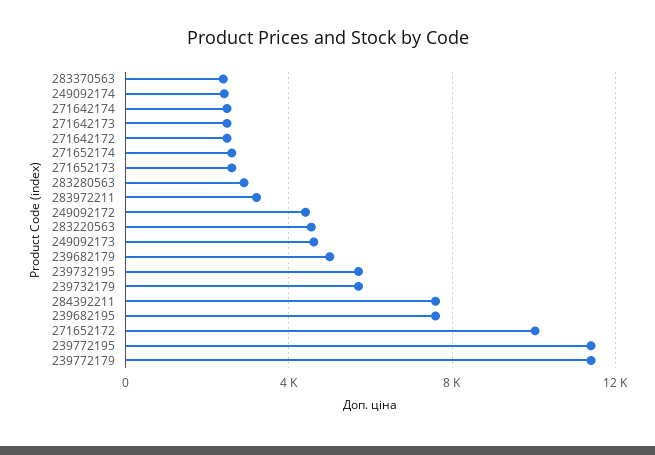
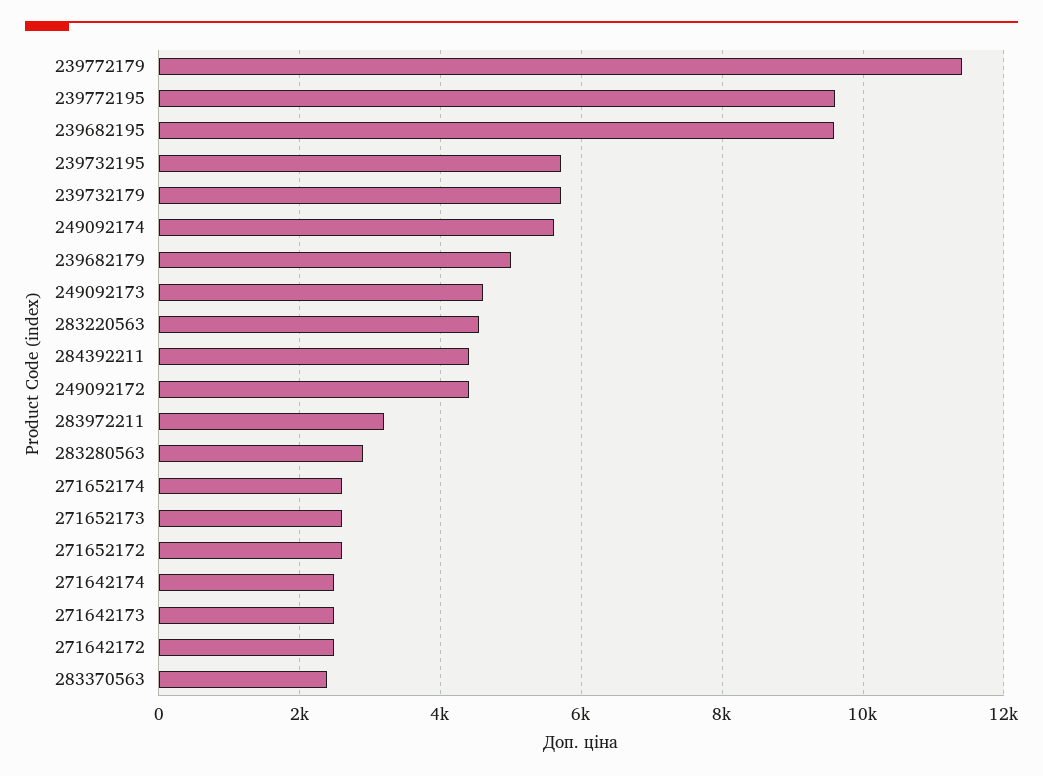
  {
    "283370563": 2400,
-   "249092174": 2500,
+   "249092174": 5600,
    "271642174": 2400,
    "271642173": 2400,
    "271642172": 2400,
    "271652174": 2600,
    "271652173": 2600,
    "283280563": 2800,
    "283972211": 3200,
    "249092172": 4400,
    "283220563": 4600,
    "249092173": 4600,
    "239682179": 5000,
    "239732195": 5800,
    "239732179": 5800,
-   "284392211": 7500,
+   "284392211": 4400,
-   "239682195": 7500,
+   "239682195": 9600,
-   "271652172": 10000,
+   "271652172": 2600,
-   "239772195": 11500,
+   "239772195": 9600,
    "239772179": 11400
  }

